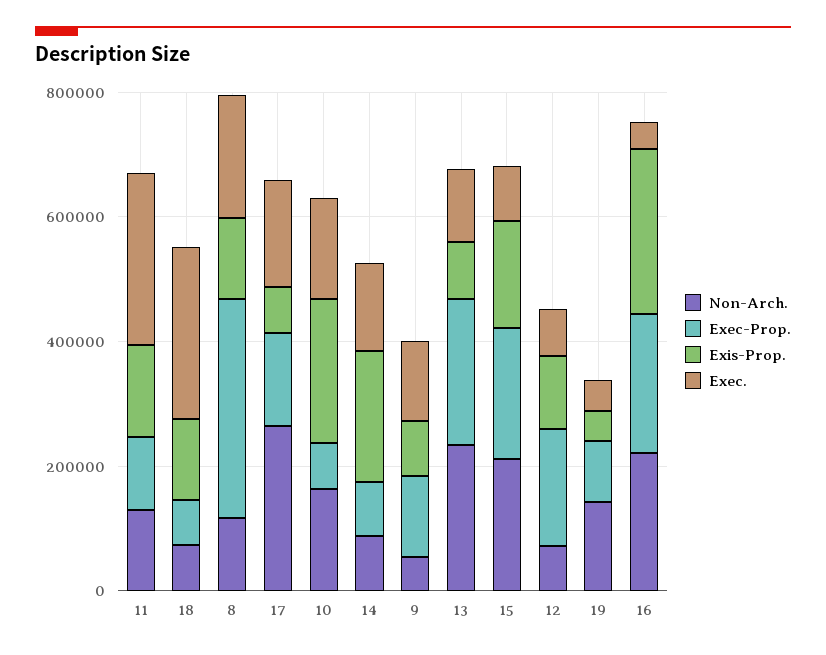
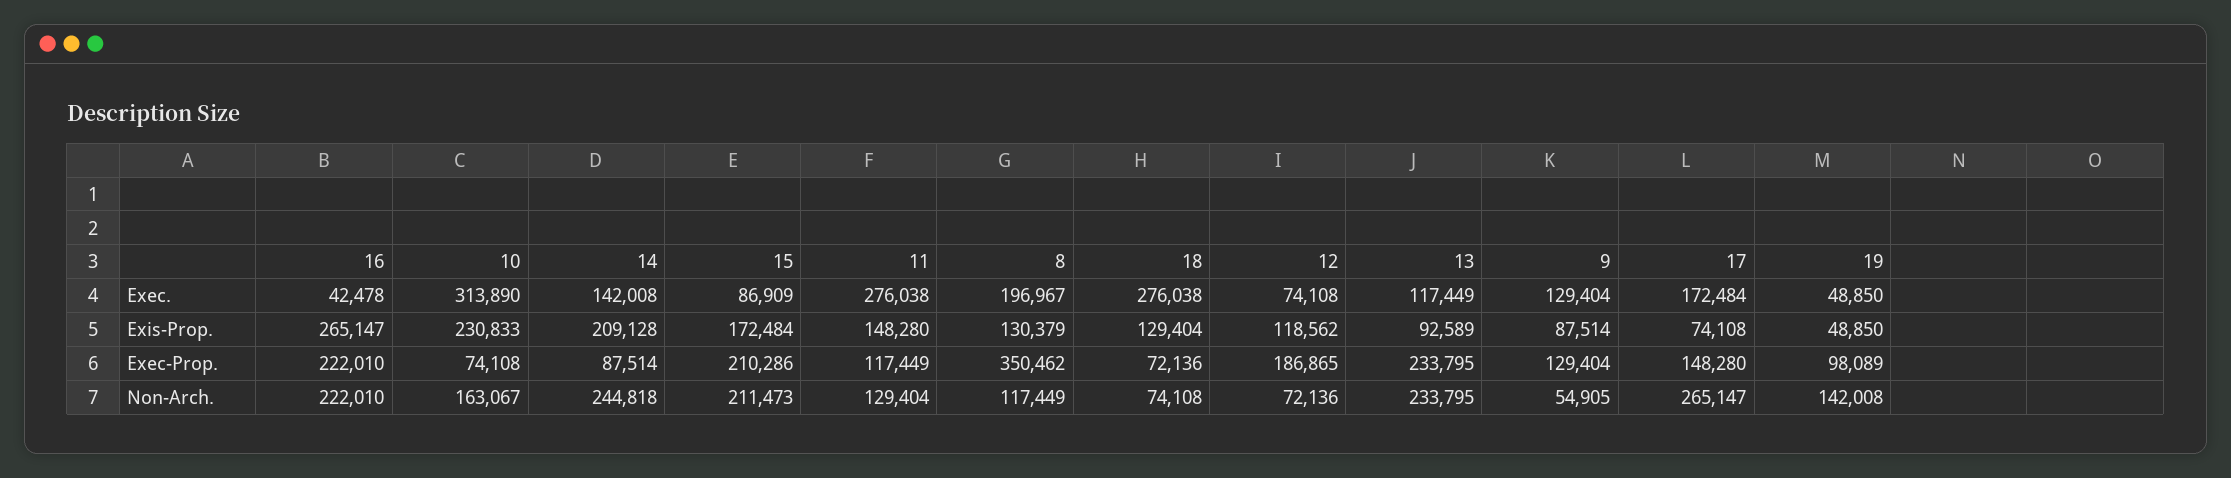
  {
    "Non-Arch.": {
      "11": 129404,
      "18": 74108,
      "8": 117449,
      "17": 265147,
      "10": 163067,
-     "14": 100000,
+     "14": 244818,
      "9": 54905,
      "13": 233795,
      "15": 211473,
      "12": 72136,
      "19": 142008,
      "16": 222010
    },
    "Exec-Prop.": {
      "11": 117449,
      "18": 72136,
      "8": 350462,
      "17": 148280,
      "10": 74108,
      "14": 87514,
      "9": 129404,
      "13": 233795,
      "15": 210286,
      "12": 186865,
      "19": 98089,
      "16": 222010
    },
    "Exis-Prop.": {
      "11": 148280,
      "18": 129404,
      "8": 130379,
      "17": 74108,
      "10": 230833,
      "14": 209128,
      "9": 87514,
      "13": 92589,
      "15": 172484,
      "12": 118562,
      "19": 48850,
      "16": 265147
    },
    "Exec.": {
      "11": 276038,
      "18": 276038,
      "8": 196967,
      "17": 172484,
-     "10": 150000,
+     "10": 313890,
      "14": 142008,
      "9": 129404,
      "13": 117449,
      "15": 86909,
      "12": 74108,
      "19": 48850,
      "16": 42478
    }
  }

